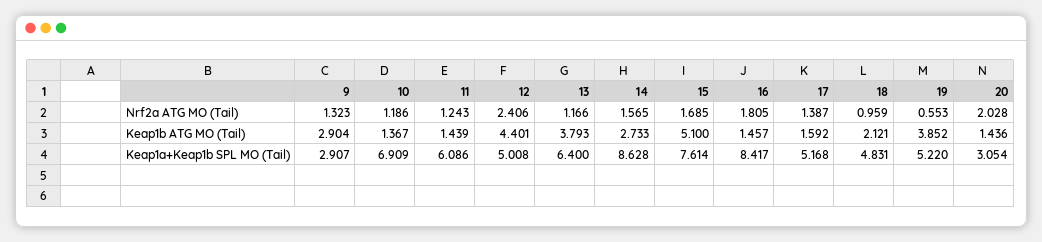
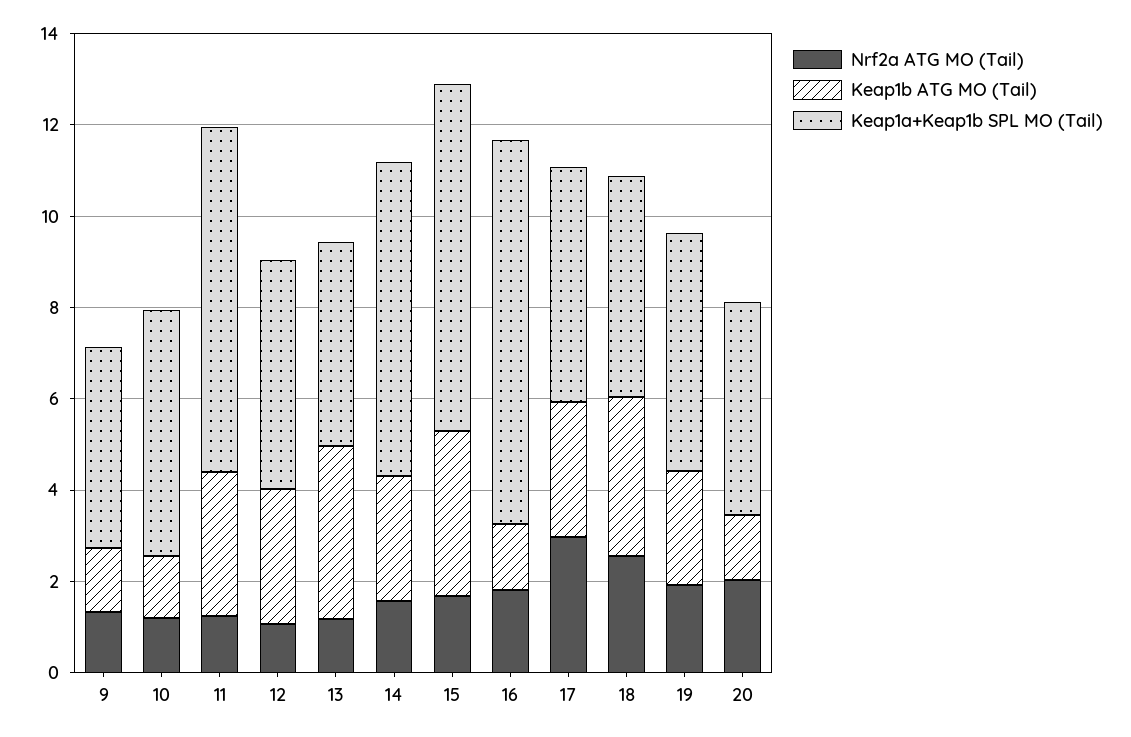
  {
    "Nrf2a ATG MO (Tail)": {
      "9": 1.323,
      "10": 1.186,
      "11": 1.243,
-     "12": 2.406,
+     "12": 1,
      "13": 1.166,
      "14": 1.565,
      "15": 1.685,
      "16": 1.805,
-     "17": 1.387,
+     "17": 3,
-     "18": 0.959,
+     "18": 2.5,
-     "19": 0.553,
+     "19": 2,
      "20": 2.028
    },
    "Keap1b ATG MO (Tail)": {
-     "9": 2.904,
+     "9": 1.5,
      "10": 1.367,
-     "11": 1.439,
+     "11": 3,
-     "12": 4.401,
+     "12": 3,
      "13": 3.793,
      "14": 2.733,
-     "15": 5.1,
+     "15": 3.5,
      "16": 1.457,
-     "17": 1.592,
+     "17": 3,
-     "18": 2.121,
+     "18": 3.5,
-     "19": 3.852,
+     "19": 2.5,
      "20": 1.436
    },
    "Keap1a+Keap1b SPL MO (Tail)": {
-     "9": 2.907,
+     "9": 4.5,
-     "10": 6.909,
+     "10": 5.5,
-     "11": 6.086,
+     "11": 7.5,
      "12": 5.008,
-     "13": 6.4,
+     "13": 4.5,
-     "14": 8.628,
+     "14": 7,
      "15": 7.614,
      "16": 8.417,
      "17": 5.168,
      "18": 4.831,
      "19": 5.22,
-     "20": 3.054
+     "20": 4.5
    }
  }

